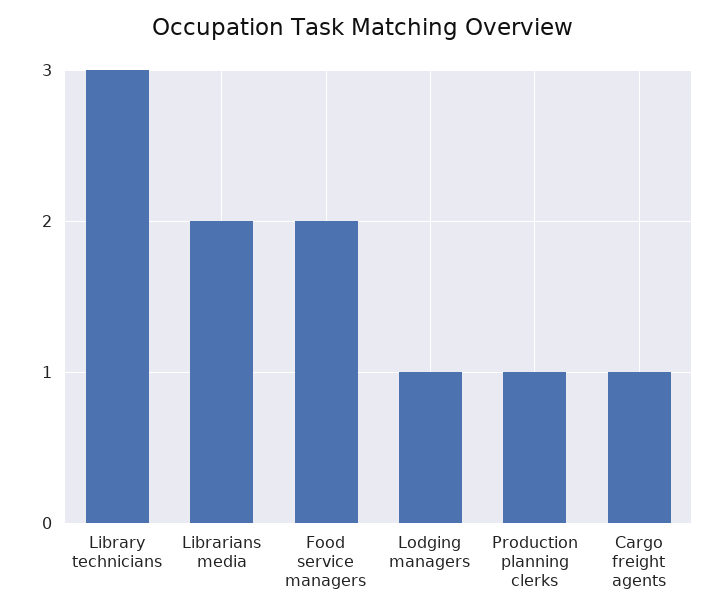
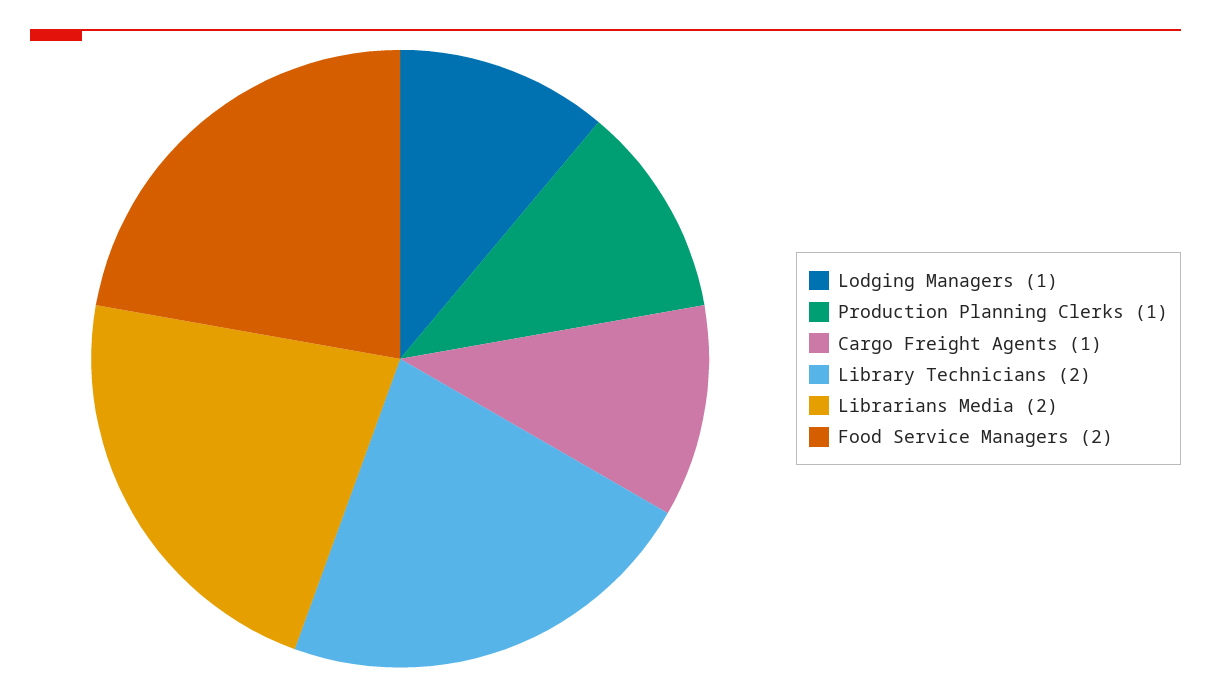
  {
-   "Library technicians": 3,
+   "Library technicians": 2,
    "Librarians media": 2,
    "Food service managers": 2,
    "Lodging managers": 1,
    "Production planning clerks": 1,
    "Cargo freight agents": 1
  }

